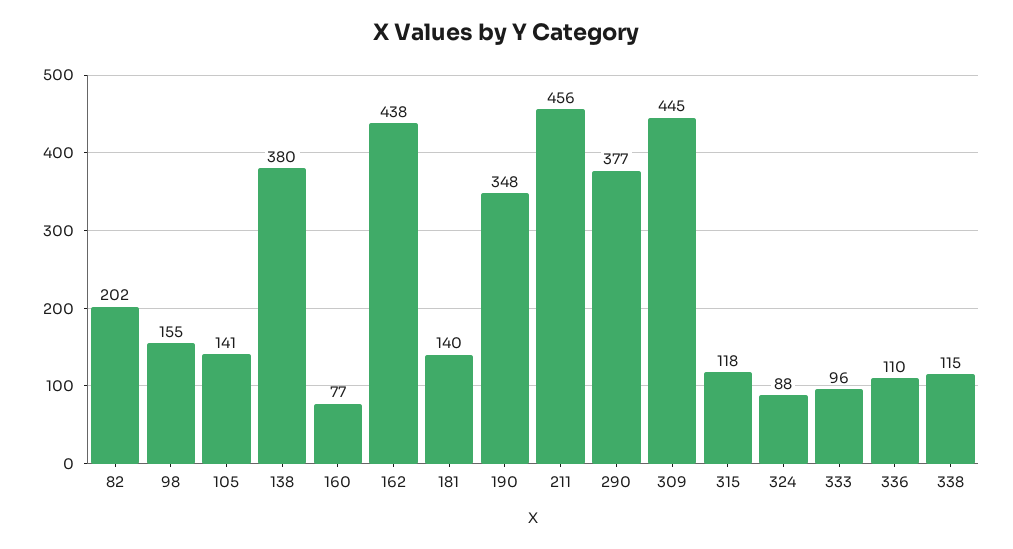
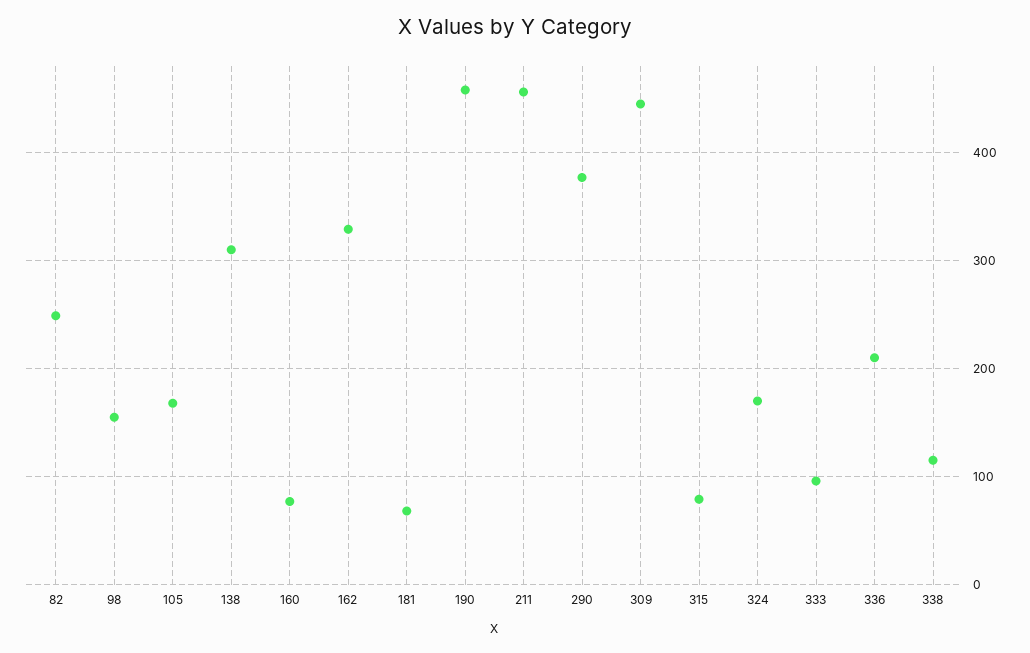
  {
-   "82": 202,
+   "82": 250,
    "98": 155,
-   "105": 141,
+   "105": 170,
-   "138": 380,
+   "138": 310,
    "160": 77,
-   "162": 438,
+   "162": 330,
-   "181": 140,
+   "181": 70,
-   "190": 348,
+   "190": 460,
    "211": 456,
    "290": 377,
    "309": 445,
-   "315": 118,
+   "315": 80,
-   "324": 88,
+   "324": 170,
    "333": 96,
-   "336": 110,
+   "336": 210,
    "338": 115
  }

